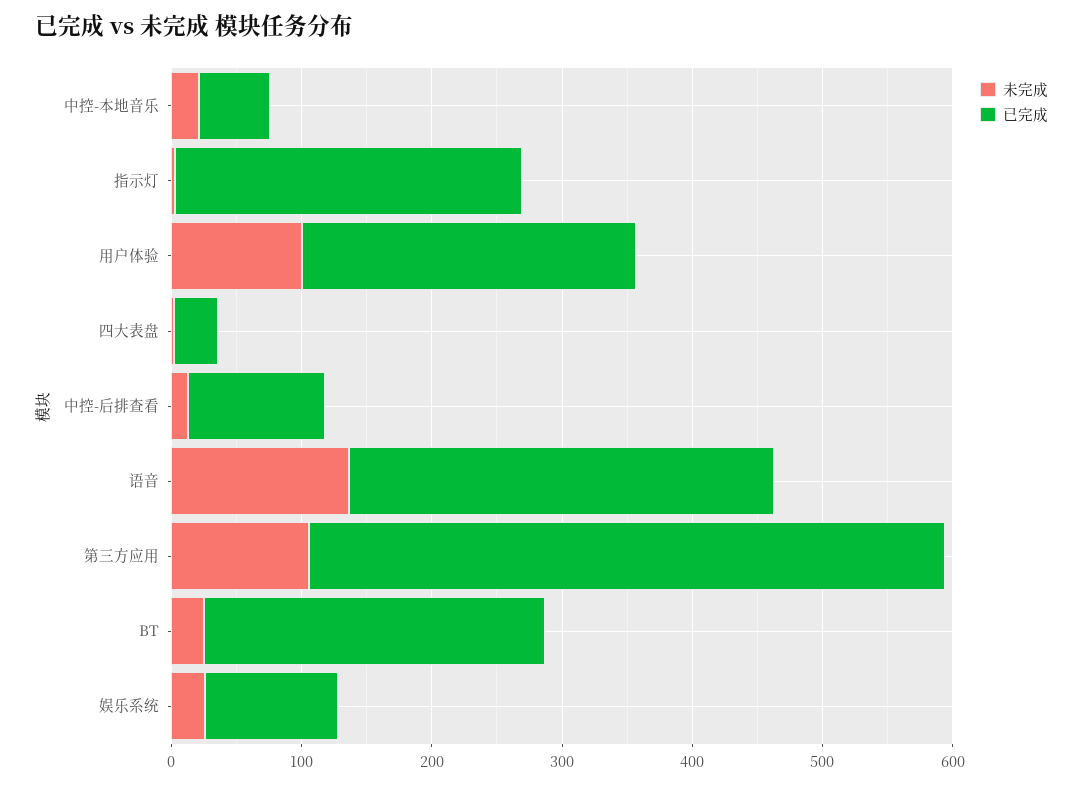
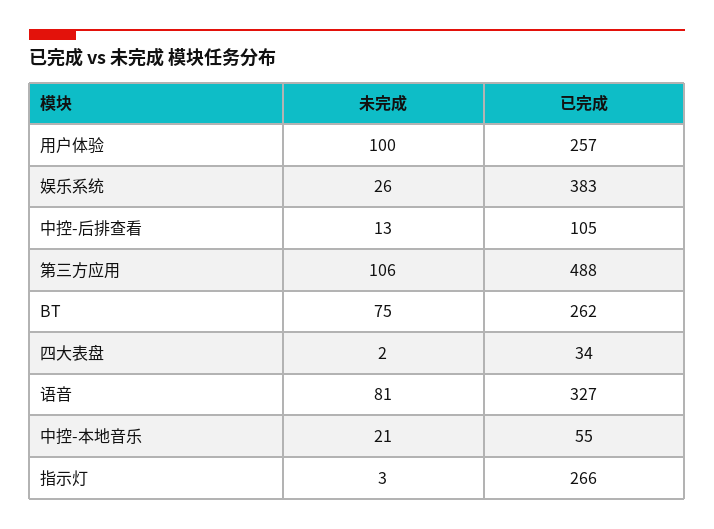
  {
    "未完成": {
      "中控-本地音乐": 21,
      "指示灯": 3,
      "用户体验": 100,
      "四大表盘": 2,
      "中控-后排查看": 13,
-     "语音": 140,
+     "语音": 81,
      "第三方应用": 106,
-     "BT": 20,
+     "BT": 75,
      "娱乐系统": 26
    },
    "已完成": {
      "中控-本地音乐": 55,
      "指示灯": 266,
      "用户体验": 257,
      "四大表盘": 34,
      "中控-后排查看": 105,
      "语音": 327,
      "第三方应用": 488,
      "BT": 262,
-     "娱乐系统": 100
+     "娱乐系统": 383
    }
  }

